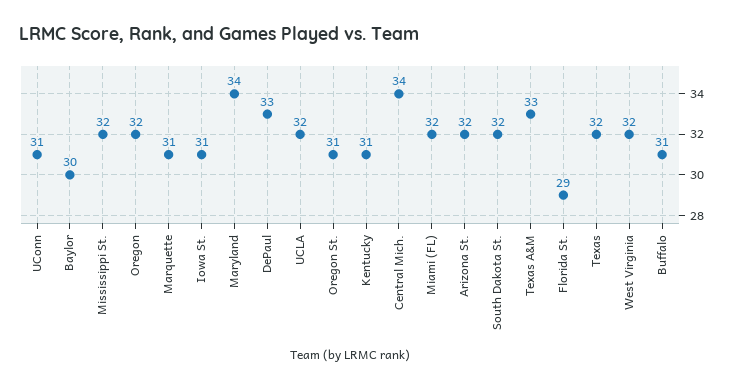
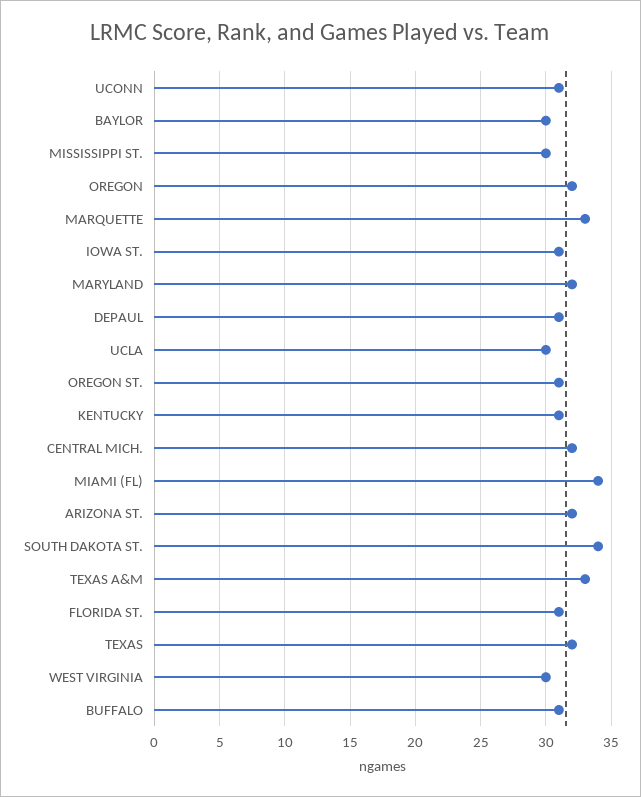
  {
    "UConn": 31,
    "Baylor": 30,
-   "Mississippi St.": 32,
+   "Mississippi St.": 30,
    "Oregon": 32,
-   "Marquette": 31,
+   "Marquette": 33,
    "Iowa St.": 31,
-   "Maryland": 34,
+   "Maryland": 32,
-   "DePaul": 33,
+   "DePaul": 31,
-   "UCLA": 32,
+   "UCLA": 30,
    "Oregon St.": 31,
    "Kentucky": 31,
-   "Central Mich.": 34,
+   "Central Mich.": 32,
-   "Miami (FL)": 32,
+   "Miami (FL)": 34,
    "Arizona St.": 32,
-   "South Dakota St.": 32,
+   "South Dakota St.": 34,
    "Texas A&M": 33,
-   "Florida St.": 29,
+   "Florida St.": 31,
    "Texas": 32,
-   "West Virginia": 32,
+   "West Virginia": 30,
    "Buffalo": 31
  }

